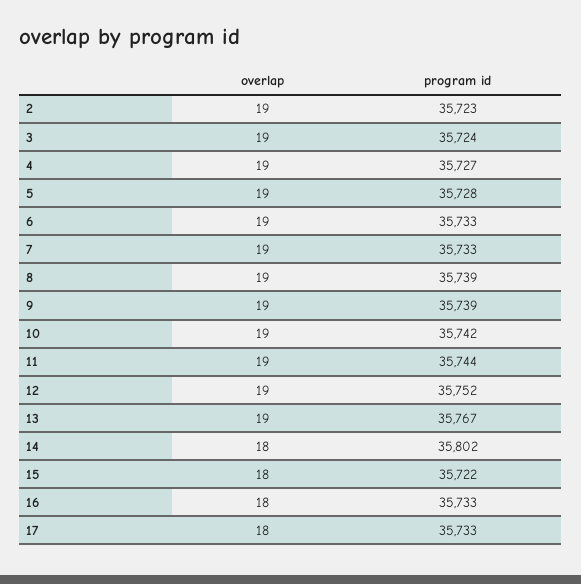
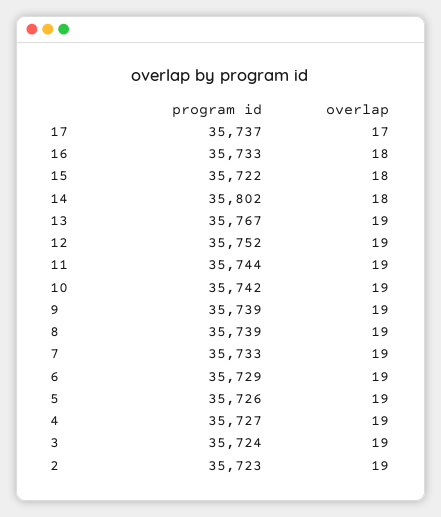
  {
    "overlap": {
      "2": 19,
      "3": 19,
      "4": 19,
      "5": 19,
      "6": 19,
      "7": 19,
      "8": 19,
      "9": 19,
      "10": 19,
      "11": 19,
      "12": 19,
      "13": 19,
      "14": 18,
      "15": 18,
      "16": 18,
-     "17": 18
+     "17": 17
    },
    "program id": {
      "2": 35723,
      "3": 35724,
      "4": 35727,
-     "5": 35728,
+     "5": 35726,
-     "6": 35733,
+     "6": 35729,
      "7": 35733,
      "8": 35739,
      "9": 35739,
      "10": 35742,
      "11": 35744,
      "12": 35752,
      "13": 35767,
      "14": 35802,
      "15": 35722,
      "16": 35733,
-     "17": 35733
+     "17": 35737
    }
  }

